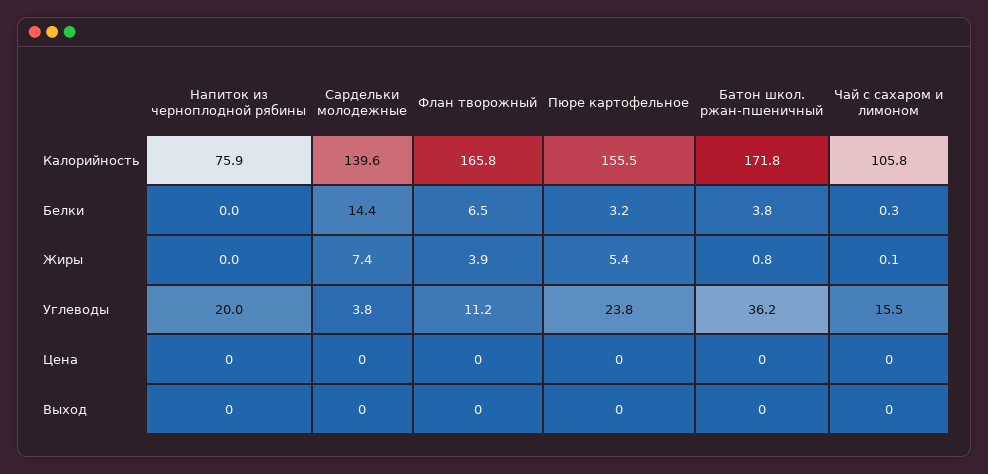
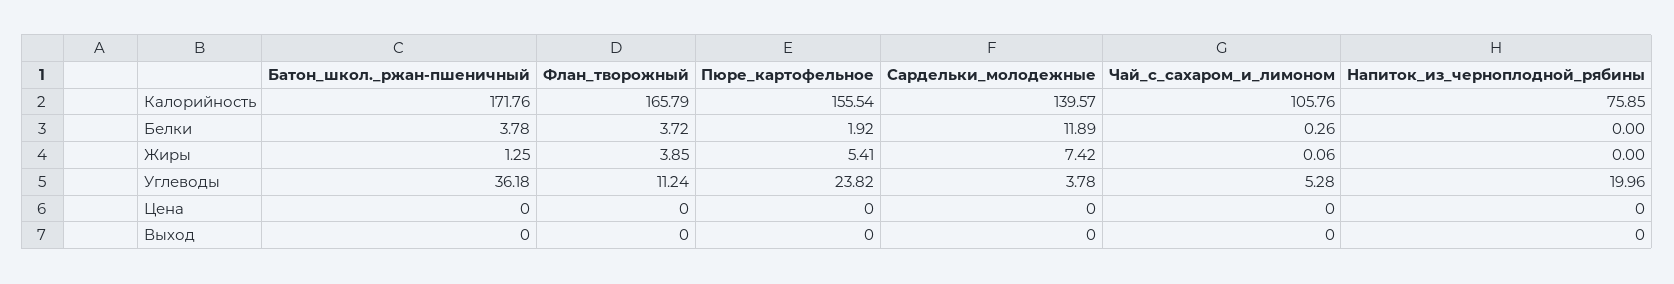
  {
    "Напиток из черноплодной рябины": {
      "Калорийность": 75.85,
      "Белки": 0,
      "Жиры": 0,
      "Углеводы": 19.96,
      "Цена": 0,
      "Выход": 0
    },
    "Сардельки молодежные": {
      "Калорийность": 139.57,
-     "Белки": 14.4,
+     "Белки": 11.89,
      "Жиры": 7.42,
      "Углеводы": 3.78,
      "Цена": 0,
      "Выход": 0
    },
    "Флан творожный": {
      "Калорийность": 165.79,
-     "Белки": 6.5,
+     "Белки": 3.72,
      "Жиры": 3.85,
      "Углеводы": 11.24,
      "Цена": 0,
      "Выход": 0
    },
    "Пюре картофельное": {
      "Калорийность": 155.54,
-     "Белки": 3.2,
+     "Белки": 1.92,
      "Жиры": 5.41,
      "Углеводы": 23.82,
      "Цена": 0,
      "Выход": 0
    },
    "Батон школ. ржан-пшеничный": {
      "Калорийность": 171.76,
      "Белки": 3.78,
-     "Жиры": 0.8,
+     "Жиры": 1.25,
      "Углеводы": 36.18,
      "Цена": 0,
      "Выход": 0
    },
    "Чай с сахаром и лимоном": {
      "Калорийность": 105.76,
      "Белки": 0.26,
      "Жиры": 0.06,
-     "Углеводы": 15.5,
+     "Углеводы": 5.28,
      "Цена": 0,
      "Выход": 0
    }
  }

